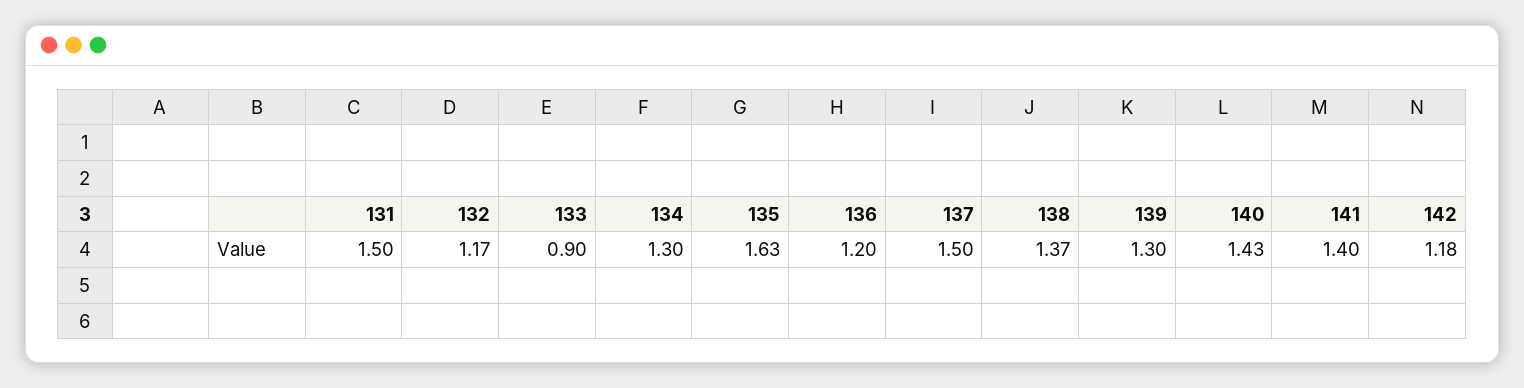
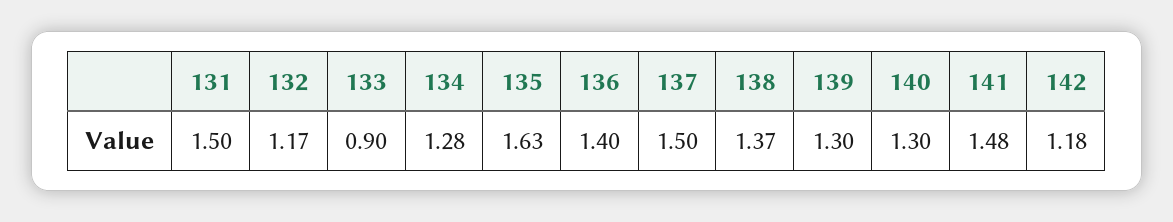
  {
    "131": 1.5,
    "132": 1.17,
    "133": 0.9,
-   "134": 1.3,
+   "134": 1.28,
    "135": 1.63,
-   "136": 1.2,
+   "136": 1.4,
    "137": 1.5,
    "138": 1.37,
    "139": 1.3,
-   "140": 1.43,
+   "140": 1.3,
-   "141": 1.4,
+   "141": 1.48,
    "142": 1.18
  }

